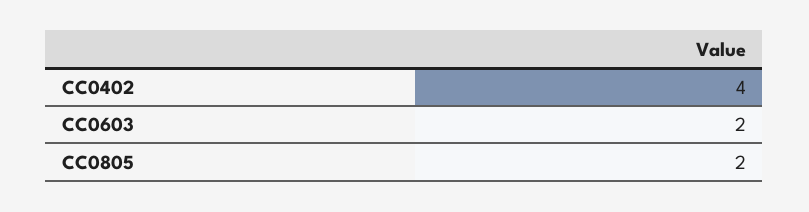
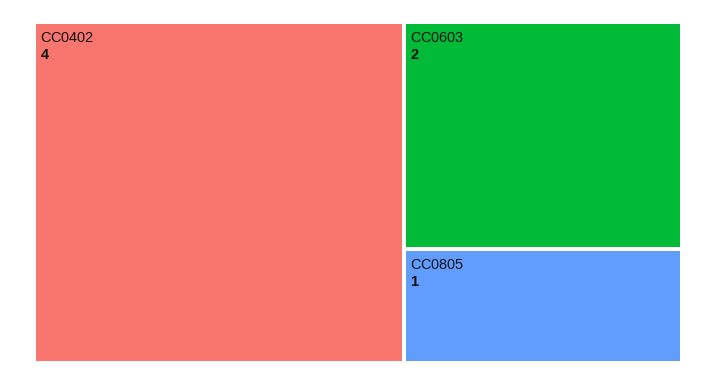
  {
    "CC0402": 4,
    "CC0603": 2,
-   "CC0805": 2
+   "CC0805": 1
  }

